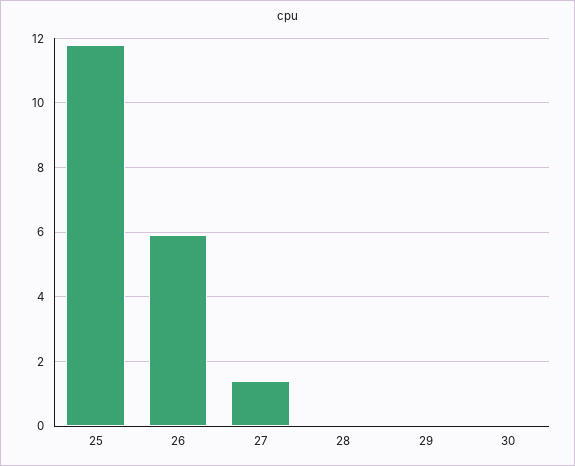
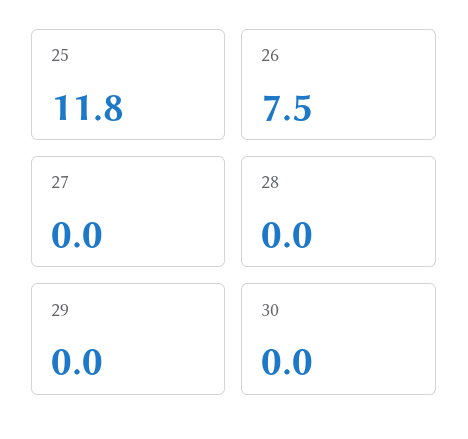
  {
    "25": 11.8,
-   "26": 6,
+   "26": 7.5,
-   "27": 1.5,
+   "27": 0,
    "28": 0,
    "29": 0,
    "30": 0
  }

